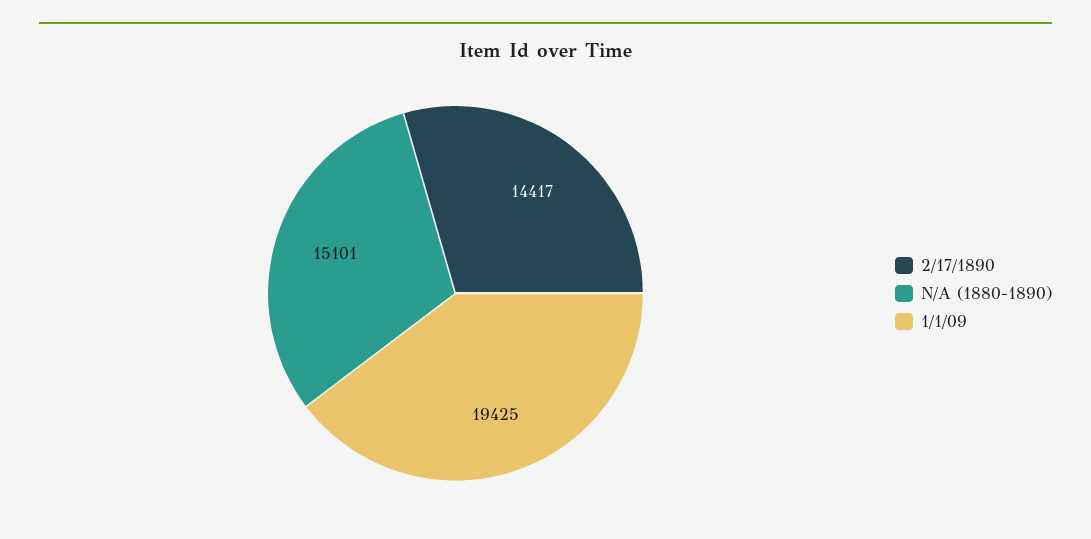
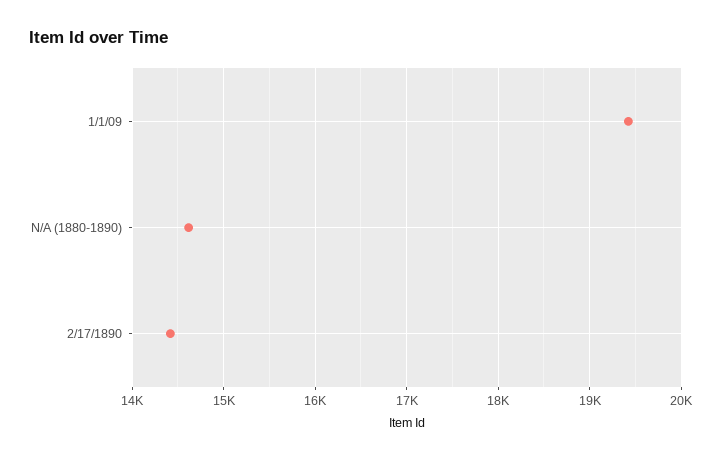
  {
    "2/17/1890": 14417,
-   "N/A (1880-1890)": 15101,
+   "N/A (1880-1890)": 14600,
    "1/1/09": 19425
  }

